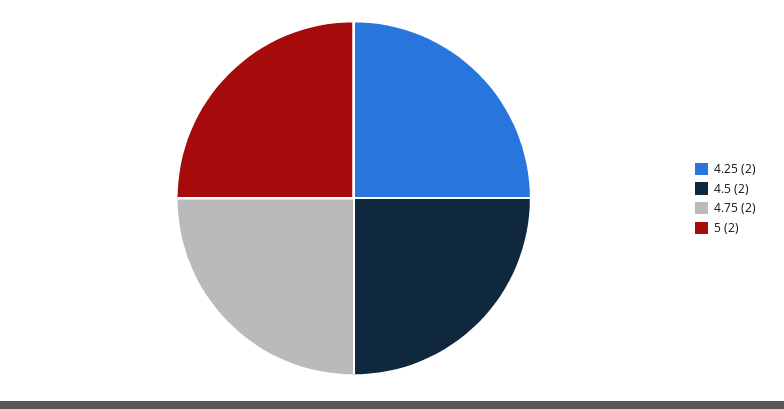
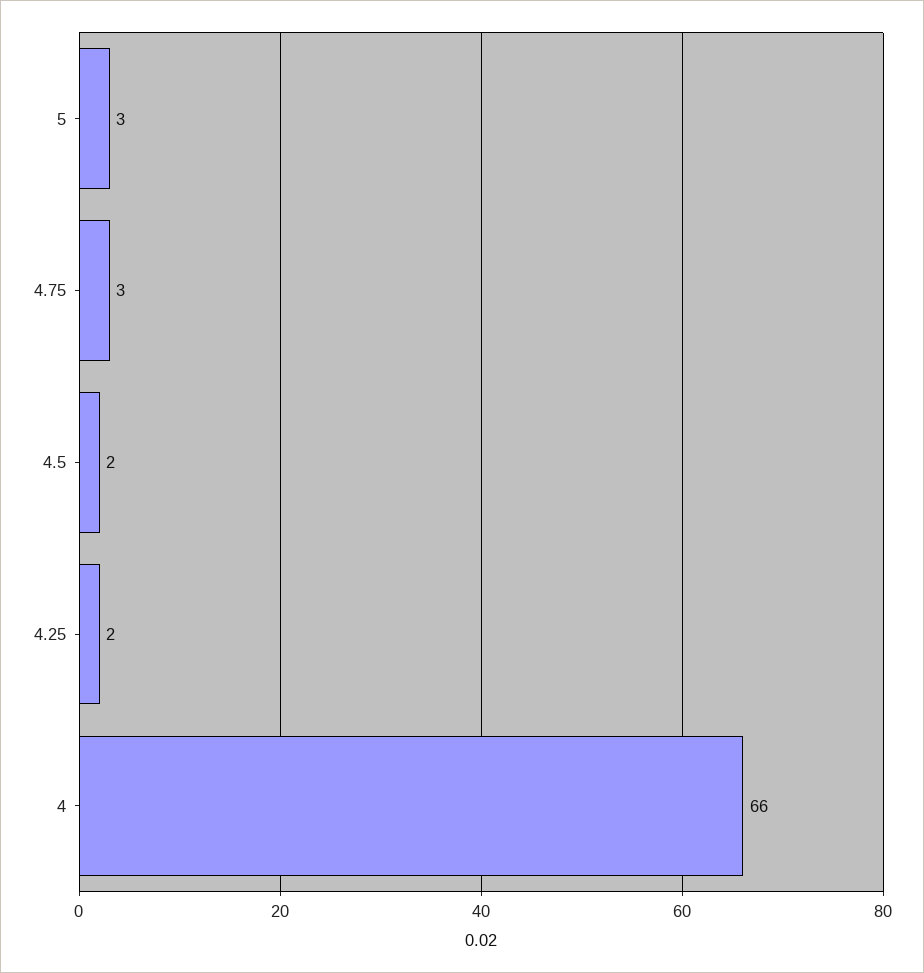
  {
    "4.25": 2,
    "4.5": 2,
-   "4.75": 2,
+   "4.75": 3,
-   "5": 2
+   "5": 3,
+   "4": 66
  }

